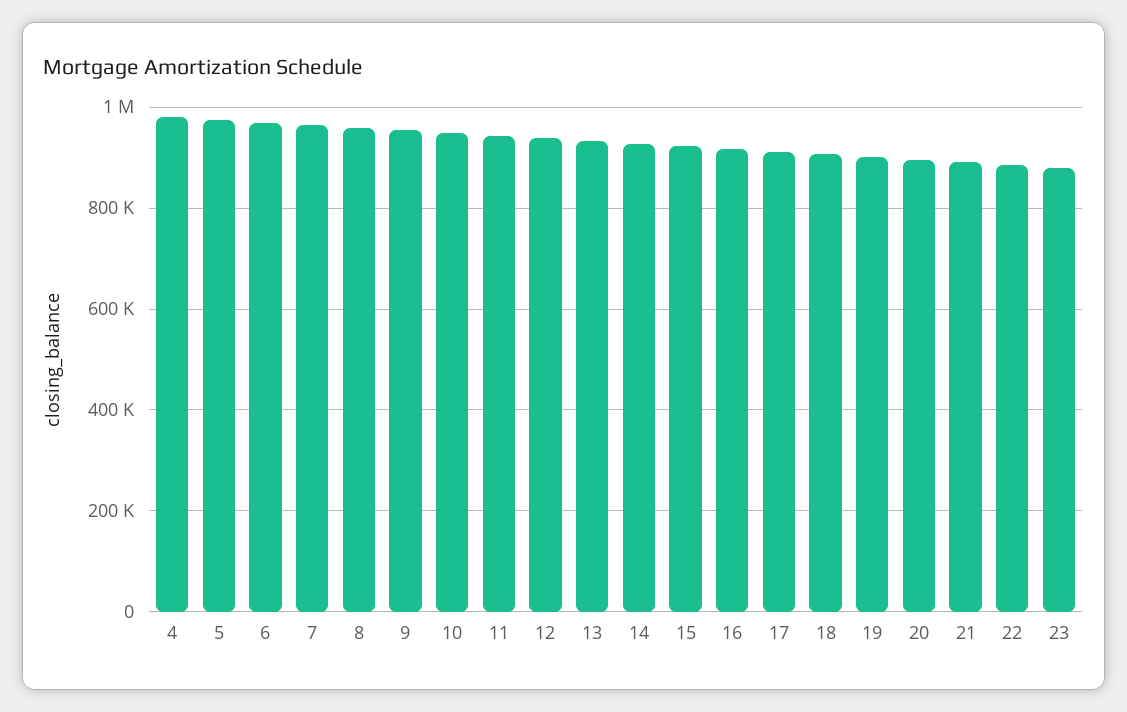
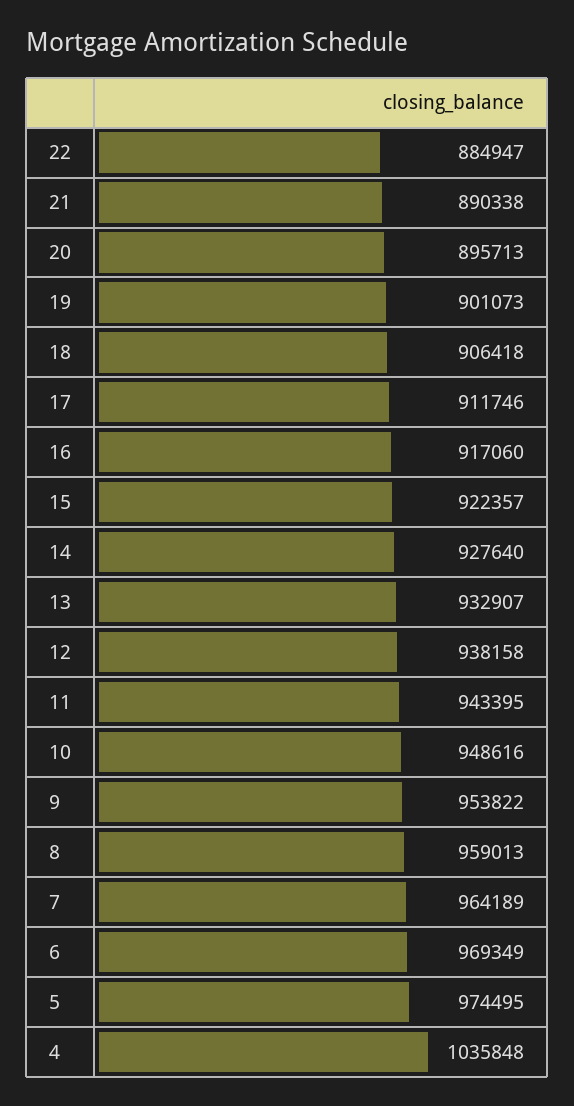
  {
-   "4": 980000,
+   "4": 1035848,
    "5": 974495,
    "6": 969349,
    "7": 964189,
    "8": 959013,
    "9": 953822,
    "10": 948616,
    "11": 943395,
    "12": 938158,
    "13": 932907,
    "14": 927640,
    "15": 922357,
    "16": 917060,
    "17": 911746,
    "18": 906418,
    "19": 901073,
    "20": 895713,
    "21": 890338,
-   "22": 884947,
+   "22": 884947
-   "23": 880000
  }

